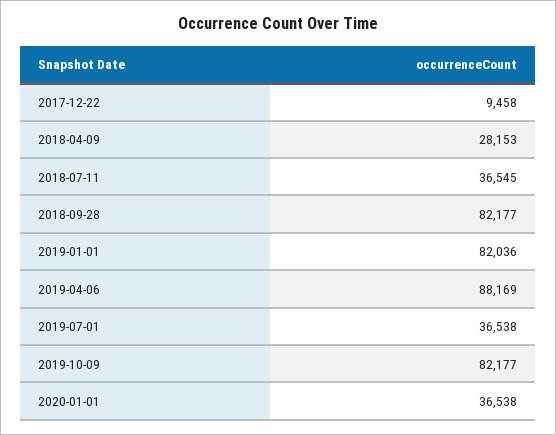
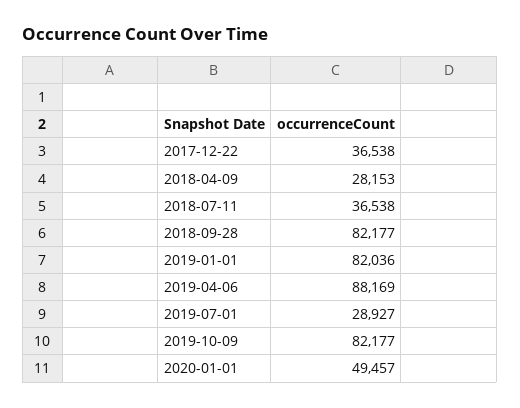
  {
-   "2017-12-22": 9458,
+   "2017-12-22": 36538,
    "2018-04-09": 28153,
-   "2018-07-11": 36545,
+   "2018-07-11": 36538,
    "2018-09-28": 82177,
    "2019-01-01": 82036,
    "2019-04-06": 88169,
-   "2019-07-01": 36538,
+   "2019-07-01": 28927,
    "2019-10-09": 82177,
-   "2020-01-01": 36538
+   "2020-01-01": 49457
  }

